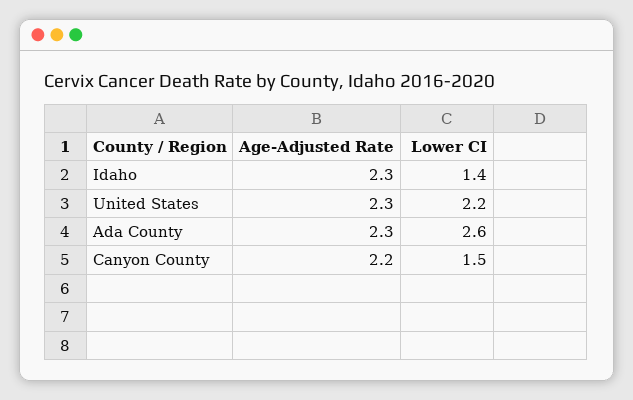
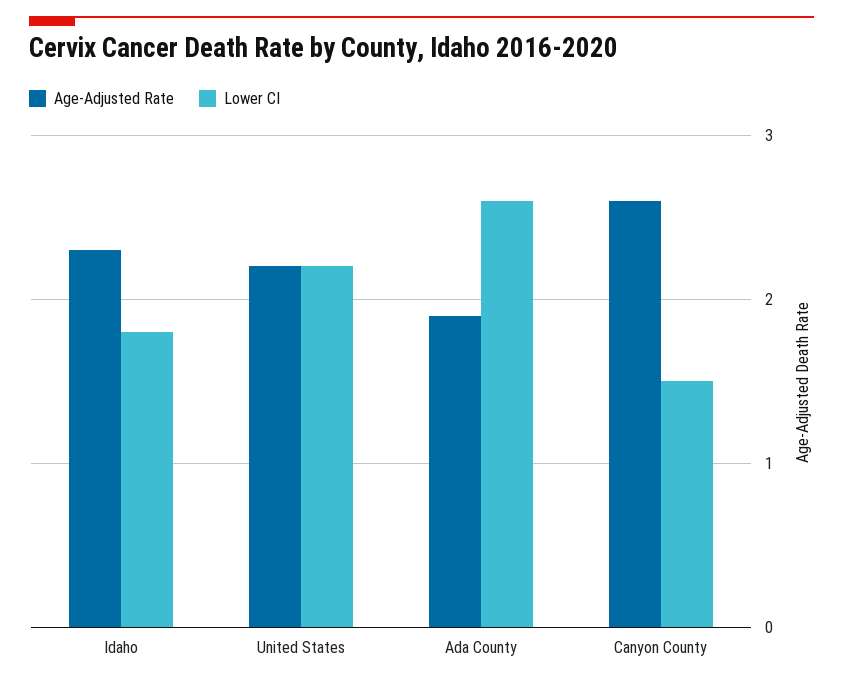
  {
    "Age-Adjusted Rate": {
      "Idaho": 2.3,
-     "United States": 2.3,
+     "United States": 2.2,
-     "Ada County": 2.3,
+     "Ada County": 1.9,
-     "Canyon County": 2.2
+     "Canyon County": 2.6
    },
    "Lower CI": {
-     "Idaho": 1.4,
+     "Idaho": 1.8,
      "United States": 2.2,
      "Ada County": 2.6,
      "Canyon County": 1.5
    }
  }

